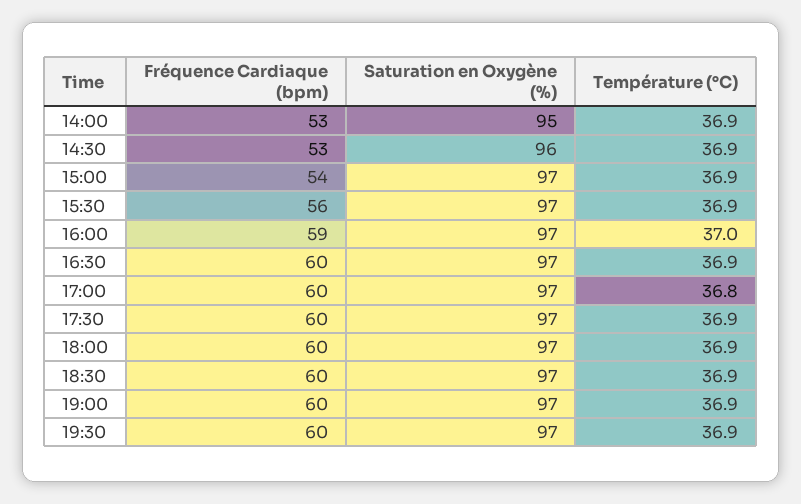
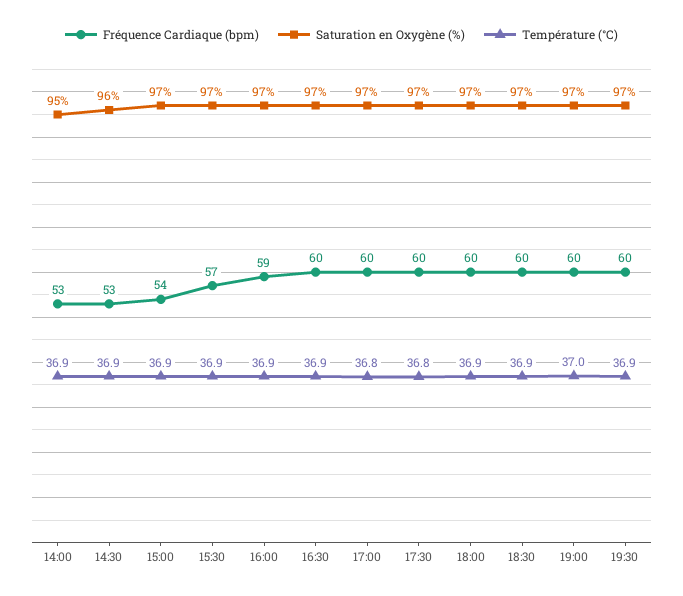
  {
    "Fréquence Cardiaque (bpm)": {
      "14:00": 53,
      "14:30": 53,
      "15:00": 54,
-     "15:30": 56,
+     "15:30": 57,
      "16:00": 59,
      "16:30": 60,
      "17:00": 60,
      "17:30": 60,
      "18:00": 60,
      "18:30": 60,
      "19:00": 60,
      "19:30": 60
    },
    "Saturation en Oxygène (%)": {
      "14:00": 95,
      "14:30": 96,
      "15:00": 97,
      "15:30": 97,
      "16:00": 97,
      "16:30": 97,
      "17:00": 97,
      "17:30": 97,
      "18:00": 97,
      "18:30": 97,
      "19:00": 97,
      "19:30": 97
    },
    "Température (°C)": {
      "14:00": 36.9,
      "14:30": 36.9,
      "15:00": 36.9,
      "15:30": 36.9,
-     "16:00": 37,
+     "16:00": 36.9,
      "16:30": 36.9,
      "17:00": 36.8,
-     "17:30": 36.9,
+     "17:30": 36.8,
      "18:00": 36.9,
      "18:30": 36.9,
-     "19:00": 36.9,
+     "19:00": 37,
      "19:30": 36.9
    }
  }

